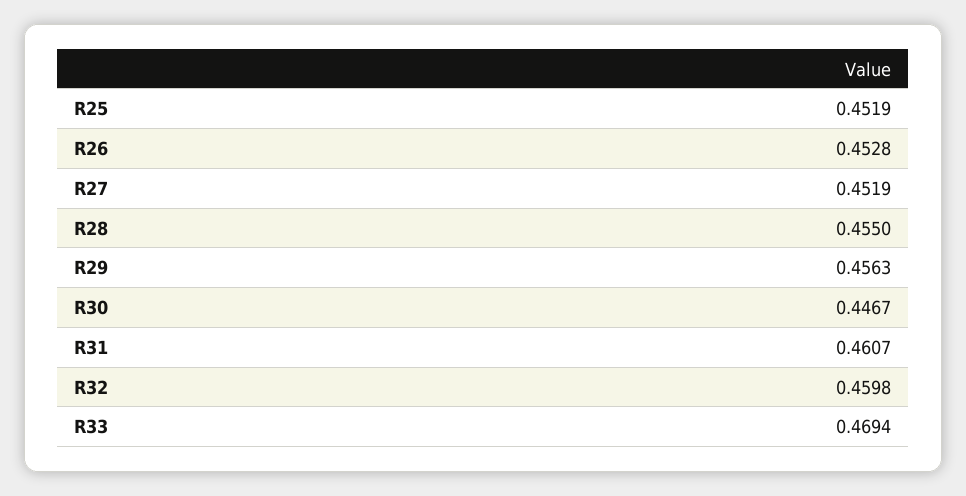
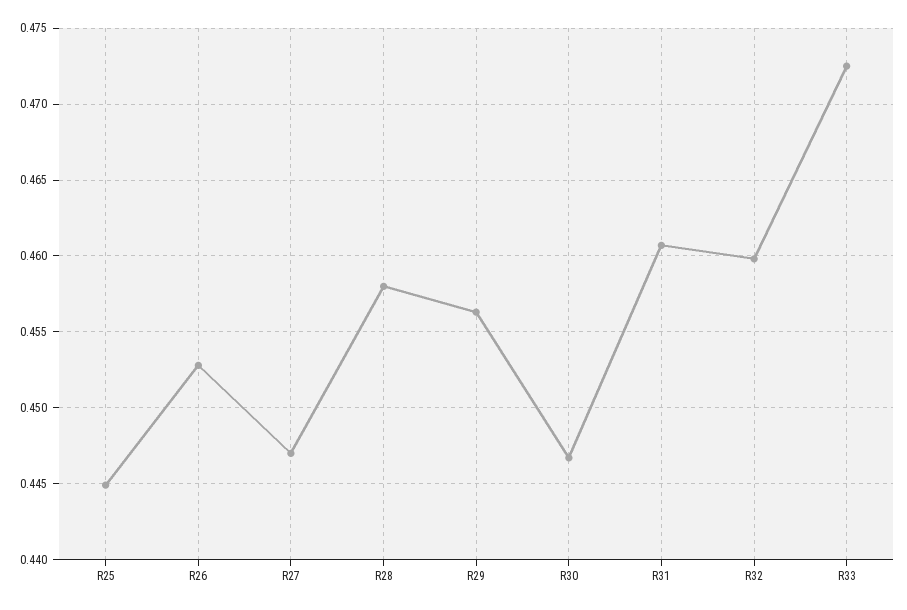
  {
-   "R25": 0.4519,
+   "R25": 0.445,
    "R26": 0.4528,
-   "R27": 0.4519,
+   "R27": 0.447,
-   "R28": 0.455,
+   "R28": 0.458,
    "R29": 0.4563,
    "R30": 0.4467,
    "R31": 0.4607,
    "R32": 0.4598,
-   "R33": 0.4694
+   "R33": 0.4725
  }

